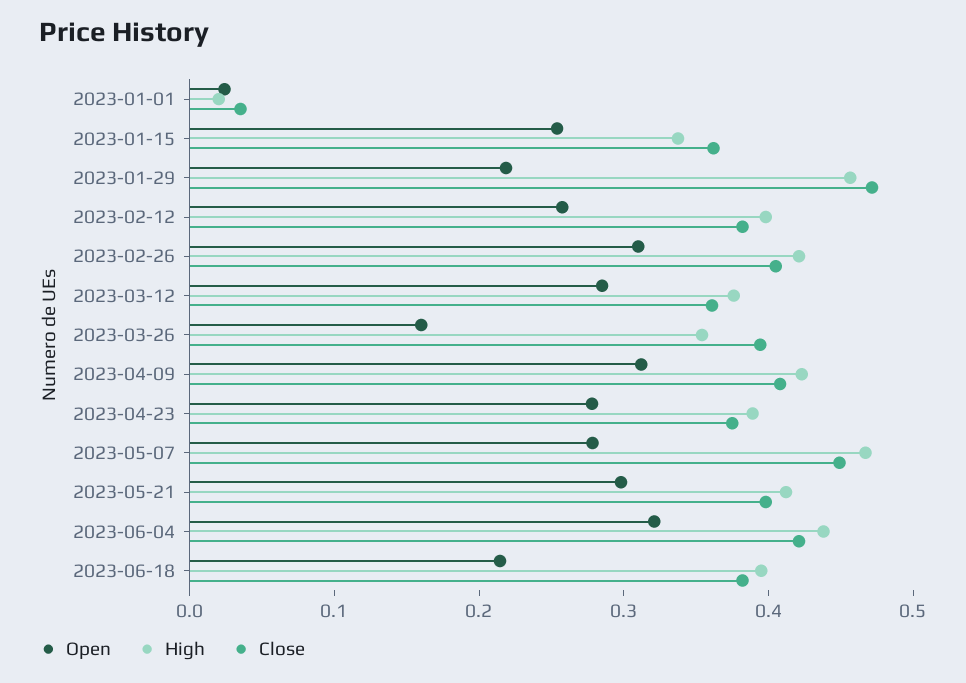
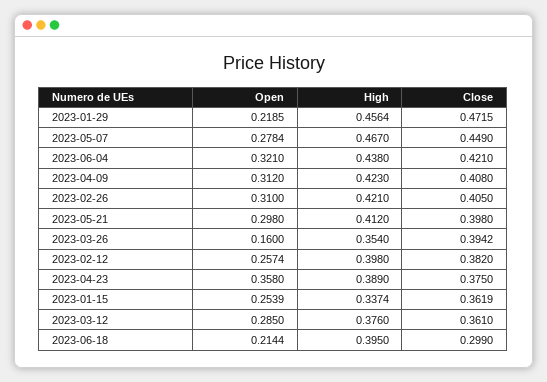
  {
    "Open": {
-     "2023-01-01": 0.02,
      "2023-01-15": 0.2539,
      "2023-01-29": 0.2185,
      "2023-02-12": 0.2574,
      "2023-02-26": 0.31,
      "2023-03-12": 0.285,
      "2023-03-26": 0.16,
      "2023-04-09": 0.312,
-     "2023-04-23": 0.28,
+     "2023-04-23": 0.358,
      "2023-05-07": 0.2784,
      "2023-05-21": 0.298,
      "2023-06-04": 0.321,
      "2023-06-18": 0.2144
    },
    "High": {
-     "2023-01-01": 0.02,
      "2023-01-15": 0.3374,
      "2023-01-29": 0.4564,
      "2023-02-12": 0.398,
      "2023-02-26": 0.421,
      "2023-03-12": 0.376,
      "2023-03-26": 0.354,
      "2023-04-09": 0.423,
      "2023-04-23": 0.389,
      "2023-05-07": 0.467,
      "2023-05-21": 0.412,
      "2023-06-04": 0.438,
      "2023-06-18": 0.395
    },
    "Close": {
-     "2023-01-01": 0.04,
      "2023-01-15": 0.3619,
      "2023-01-29": 0.4715,
      "2023-02-12": 0.382,
      "2023-02-26": 0.405,
      "2023-03-12": 0.361,
      "2023-03-26": 0.3942,
      "2023-04-09": 0.408,
      "2023-04-23": 0.375,
      "2023-05-07": 0.449,
      "2023-05-21": 0.398,
      "2023-06-04": 0.421,
-     "2023-06-18": 0.38
+     "2023-06-18": 0.299
    }
  }

